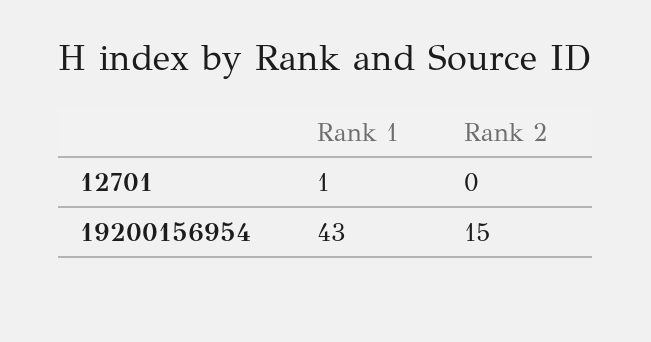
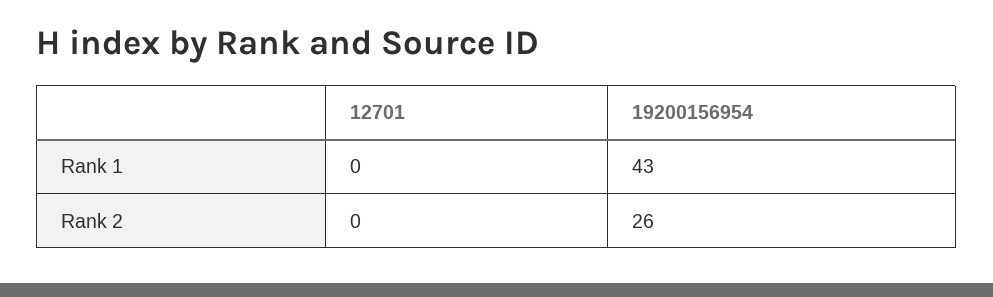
  {
    "Rank 1": {
-     "12701": 1,
+     "12701": 0,
      "19200156954": 43
    },
    "Rank 2": {
      "12701": 0,
-     "19200156954": 15
+     "19200156954": 26
    }
  }

